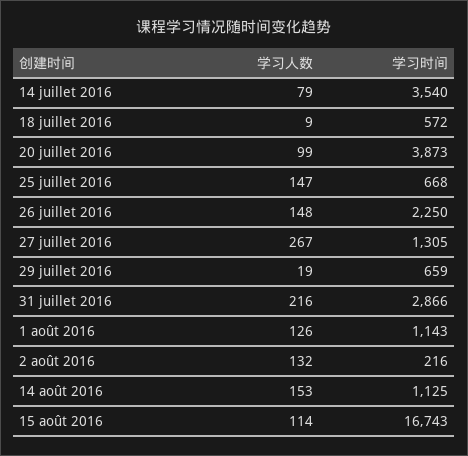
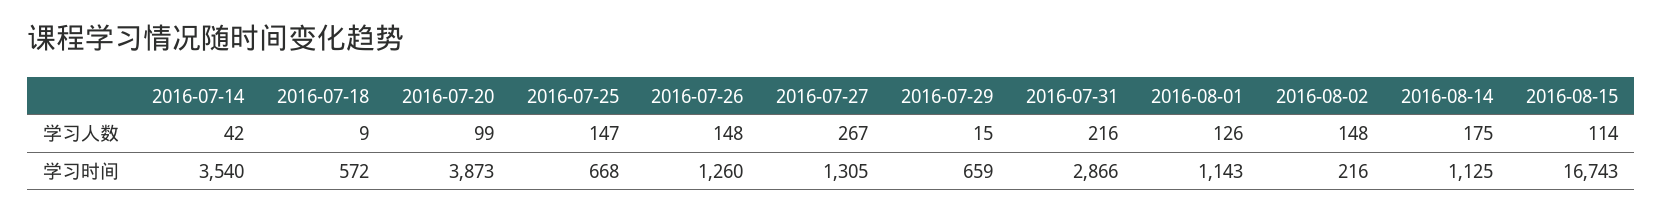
  {
    "学习人数": {
-     "14 juillet 2016": 79,
+     "14 juillet 2016": 42,
      "18 juillet 2016": 9,
      "20 juillet 2016": 99,
      "25 juillet 2016": 147,
      "26 juillet 2016": 148,
      "27 juillet 2016": 267,
-     "29 juillet 2016": 19,
+     "29 juillet 2016": 15,
      "31 juillet 2016": 216,
      "1 août 2016": 126,
-     "2 août 2016": 132,
+     "2 août 2016": 148,
-     "14 août 2016": 153,
+     "14 août 2016": 175,
      "15 août 2016": 114
    },
    "学习时间": {
      "14 juillet 2016": 3540,
      "18 juillet 2016": 572,
      "20 juillet 2016": 3873,
      "25 juillet 2016": 668,
-     "26 juillet 2016": 2250,
+     "26 juillet 2016": 1260,
      "27 juillet 2016": 1305,
      "29 juillet 2016": 659,
      "31 juillet 2016": 2866,
      "1 août 2016": 1143,
      "2 août 2016": 216,
      "14 août 2016": 1125,
      "15 août 2016": 16743
    }
  }

